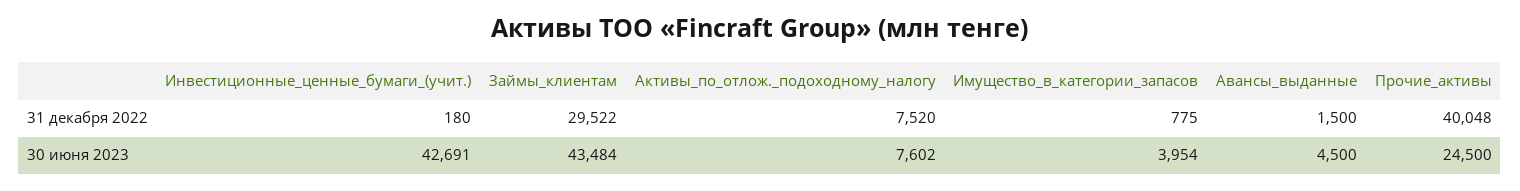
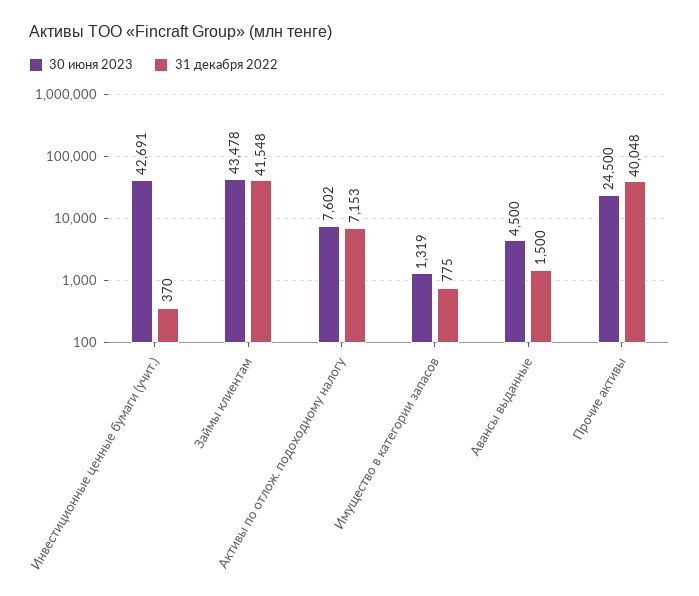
  {
    "31 декабря 2022": {
-     "Инвестиционные_ценные_бумаги_(учит.)": 180,
+     "Инвестиционные_ценные_бумаги_(учит.)": 370,
-     "Займы_клиентам": 29522,
+     "Займы_клиентам": 41548,
-     "Активы_по_отлож._подоходному_налогу": 7520,
+     "Активы_по_отлож._подоходному_налогу": 7153,
      "Имущество_в_категории_запасов": 775,
      "Авансы_выданные": 1500,
      "Прочие_активы": 40048
    },
    "30 июня 2023": {
      "Инвестиционные_ценные_бумаги_(учит.)": 42691,
-     "Займы_клиентам": 43484,
+     "Займы_клиентам": 43478,
      "Активы_по_отлож._подоходному_налогу": 7602,
-     "Имущество_в_категории_запасов": 3954,
+     "Имущество_в_категории_запасов": 1319,
      "Авансы_выданные": 4500,
      "Прочие_активы": 24500
    }
  }

